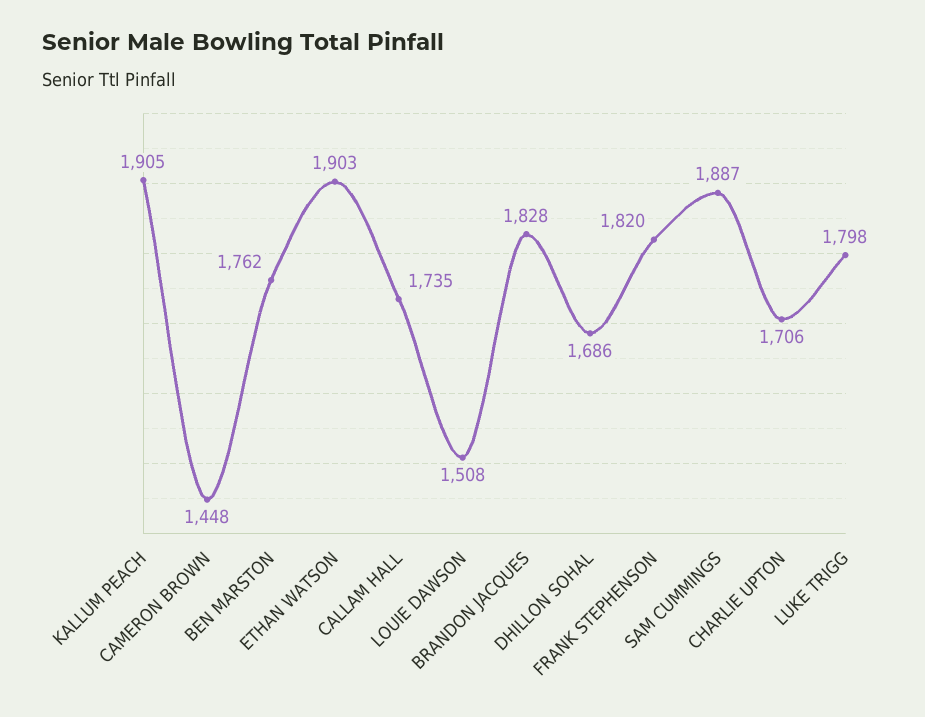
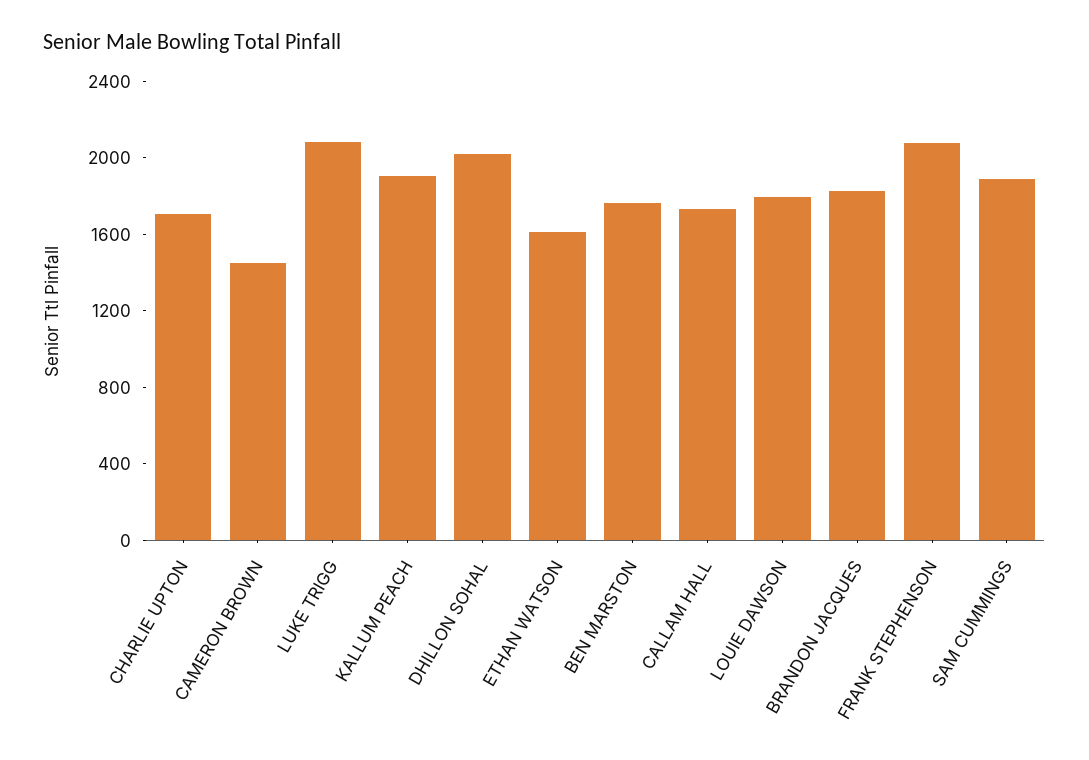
  {
    "KALLUM PEACH": 1905,
    "CAMERON BROWN": 1448,
    "BEN MARSTON": 1762,
-   "ETHAN WATSON": 1903,
+   "ETHAN WATSON": 1600,
    "CALLAM HALL": 1735,
-   "LOUIE DAWSON": 1508,
+   "LOUIE DAWSON": 1800,
    "BRANDON JACQUES": 1828,
-   "DHILLON SOHAL": 1686,
+   "DHILLON SOHAL": 2000,
-   "FRANK STEPHENSON": 1820,
+   "FRANK STEPHENSON": 2100,
    "SAM CUMMINGS": 1887,
    "CHARLIE UPTON": 1706,
-   "LUKE TRIGG": 1798
+   "LUKE TRIGG": 2100
  }

